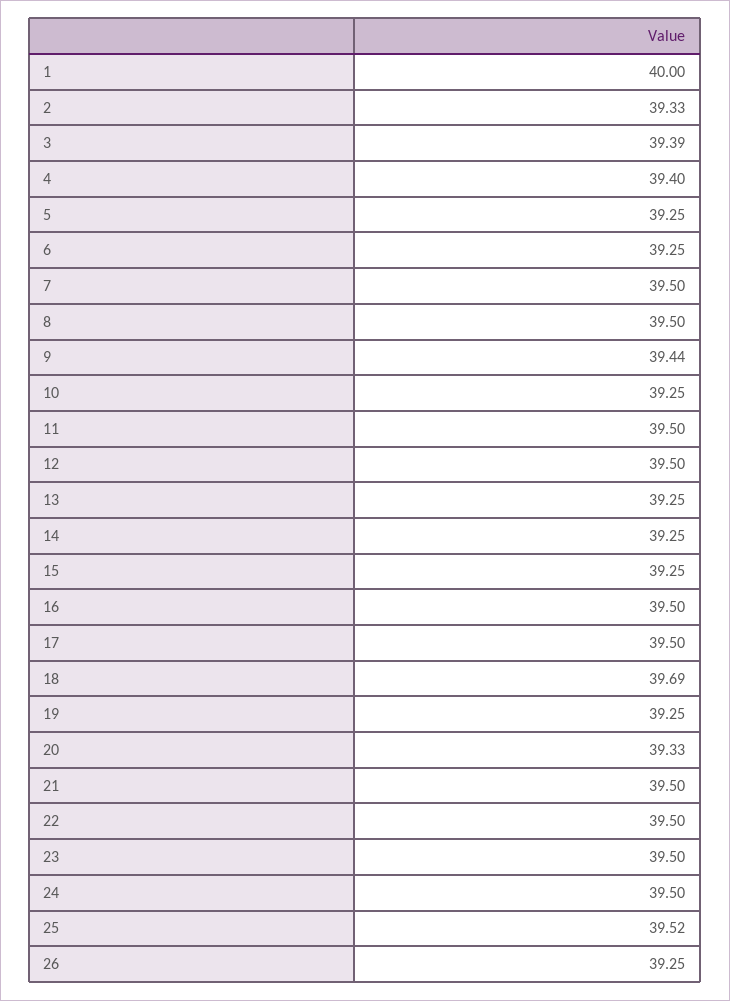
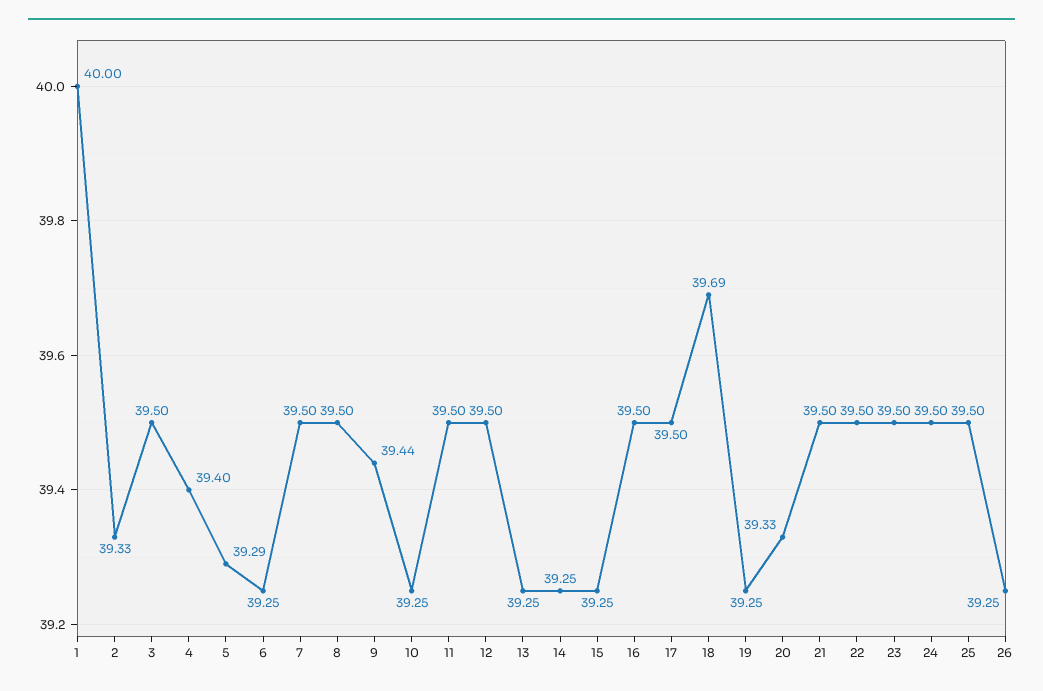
  {
    "1": 40,
    "2": 39.33,
-   "3": 39.39,
+   "3": 39.5,
    "4": 39.4,
-   "5": 39.25,
+   "5": 39.29,
    "6": 39.25,
    "7": 39.5,
    "8": 39.5,
    "9": 39.44,
    "10": 39.25,
    "11": 39.5,
    "12": 39.5,
    "13": 39.25,
    "14": 39.25,
    "15": 39.25,
    "16": 39.5,
    "17": 39.5,
    "18": 39.69,
    "19": 39.25,
    "20": 39.33,
    "21": 39.5,
    "22": 39.5,
    "23": 39.5,
    "24": 39.5,
-   "25": 39.52,
+   "25": 39.5,
    "26": 39.25
  }

